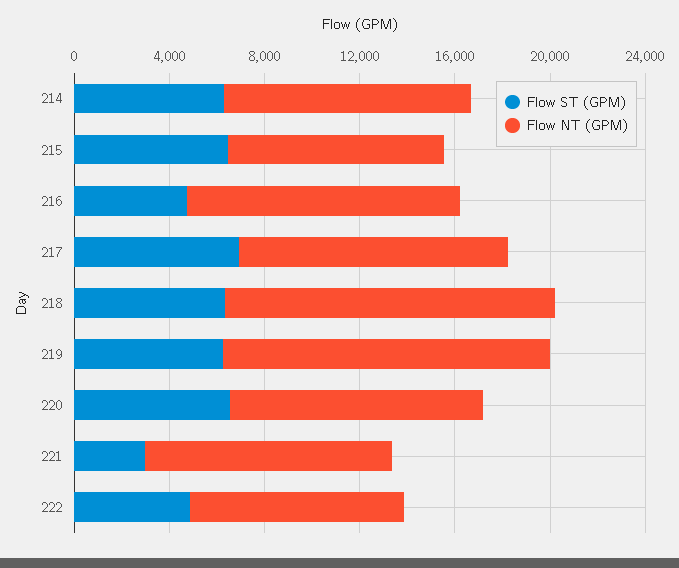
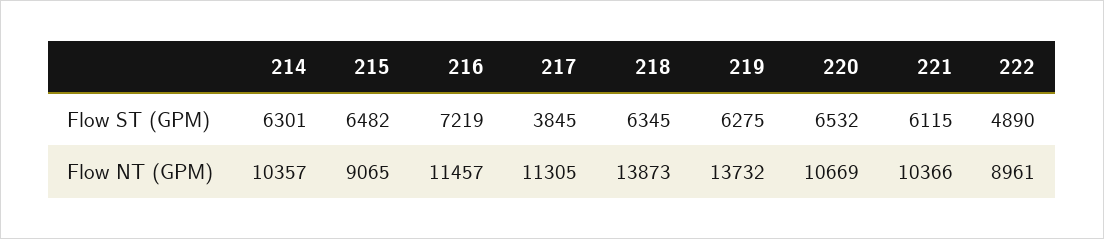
  {
    "Flow ST (GPM)": {
      "214": 6301,
      "215": 6482,
-     "216": 5000,
+     "216": 7219,
-     "217": 7000,
+     "217": 3845,
      "218": 6345,
      "219": 6275,
      "220": 6532,
-     "221": 3000,
+     "221": 6115,
      "222": 4890
    },
    "Flow NT (GPM)": {
      "214": 10357,
      "215": 9065,
      "216": 11457,
      "217": 11305,
      "218": 13873,
      "219": 13732,
      "220": 10669,
      "221": 10366,
      "222": 8961
    }
  }

